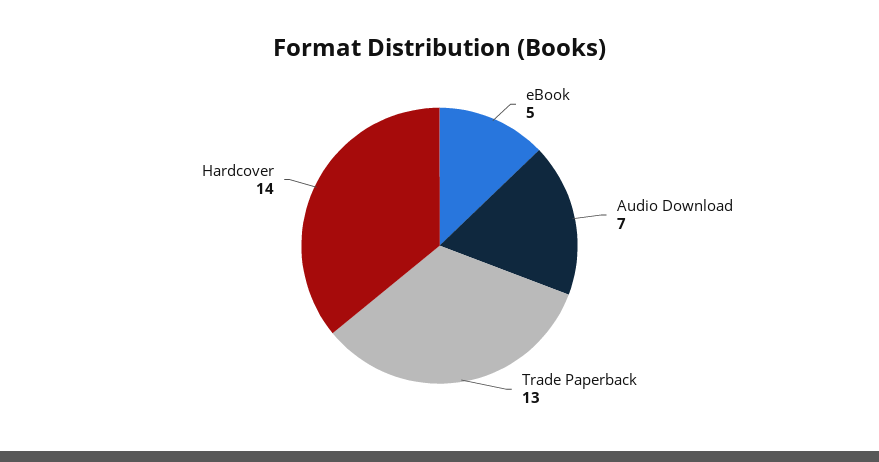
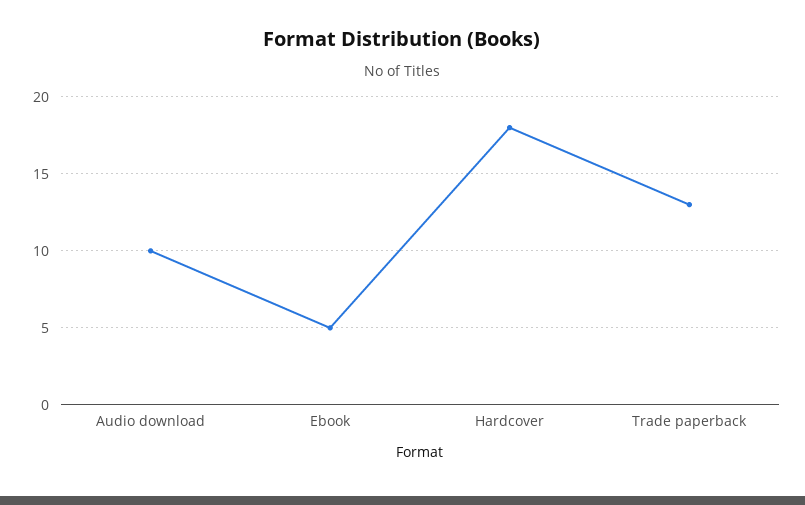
  {
    "eBook": 5,
-   "Audio Download": 7,
+   "Audio Download": 10,
    "Trade Paperback": 13,
-   "Hardcover": 14
+   "Hardcover": 18
  }

